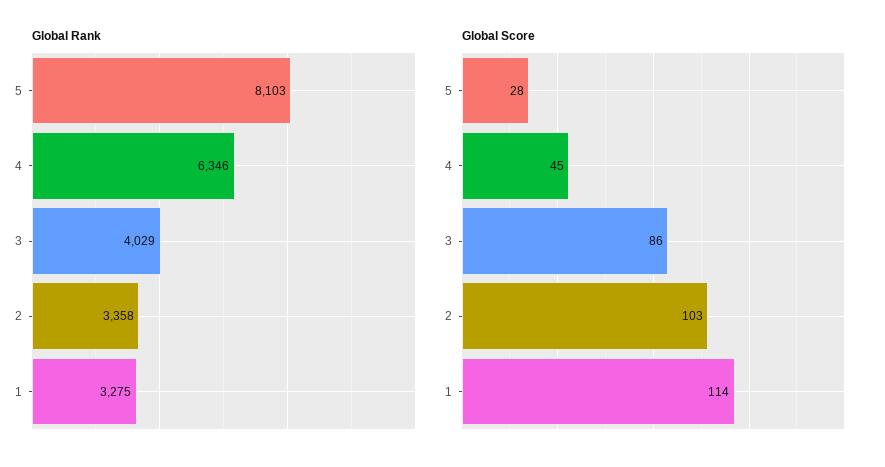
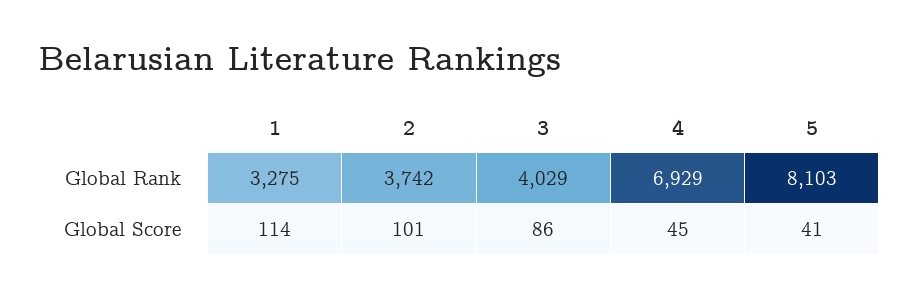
  {
    "Global Rank": {
      "5": 8103,
-     "4": 6346,
+     "4": 6929,
      "3": 4029,
-     "2": 3358,
+     "2": 3742,
      "1": 3275
    },
    "Global Score": {
-     "5": 28,
+     "5": 41,
      "4": 45,
      "3": 86,
-     "2": 103,
+     "2": 101,
      "1": 114
    }
  }

